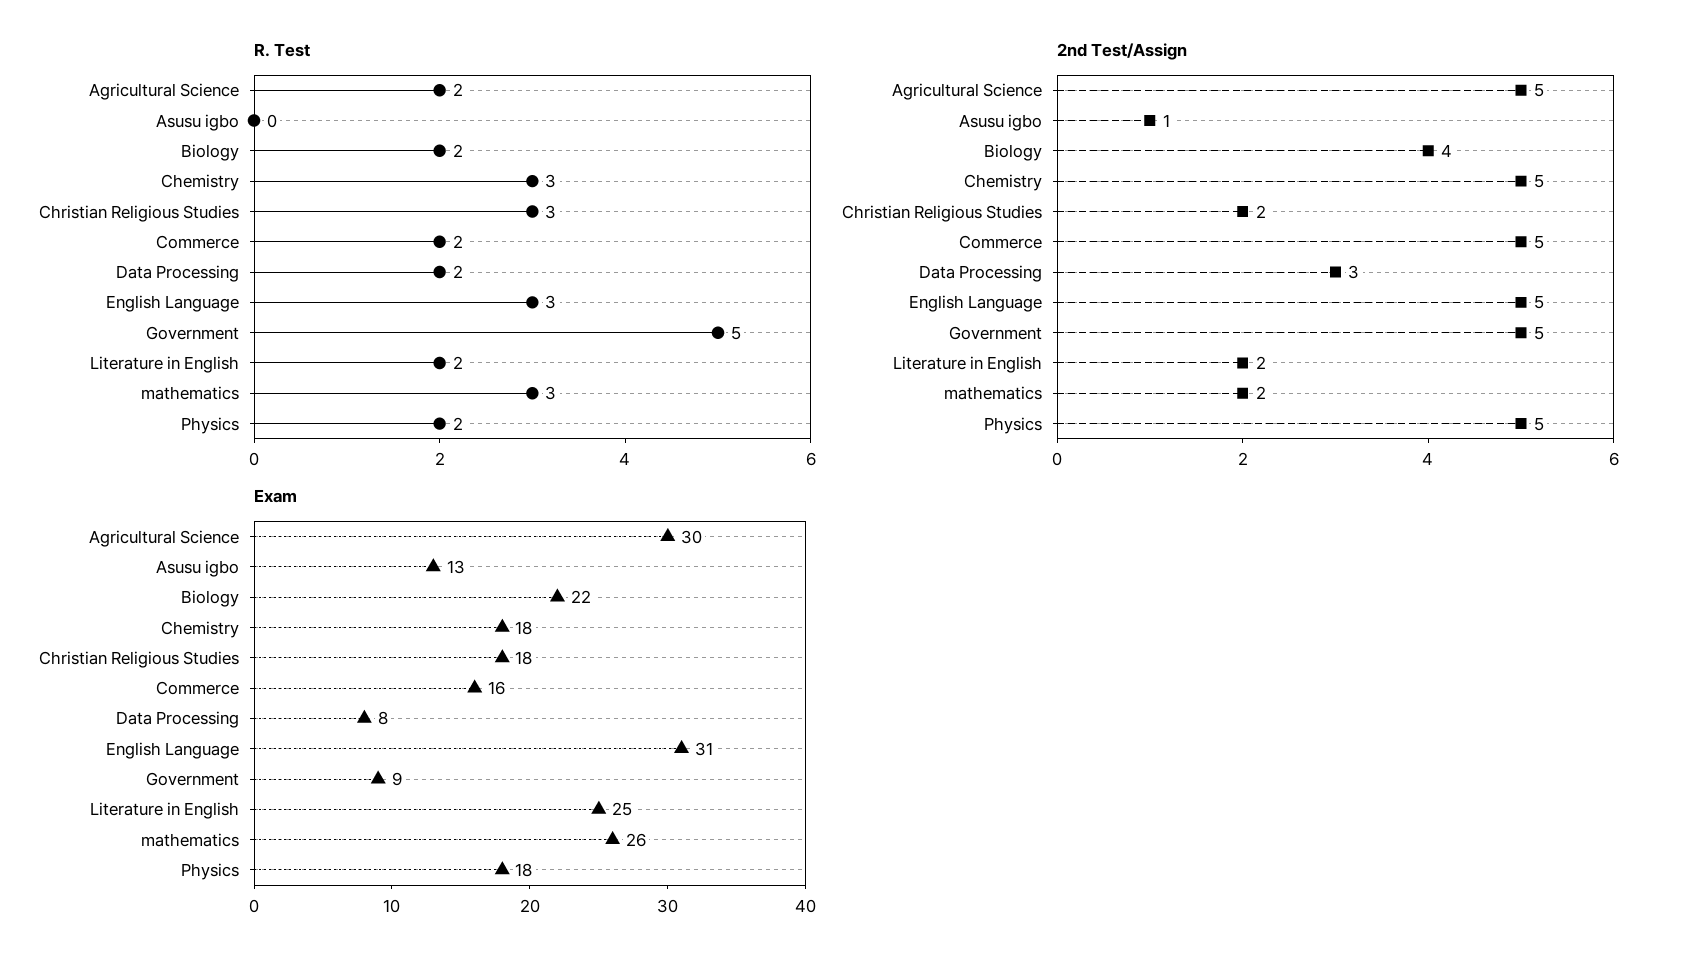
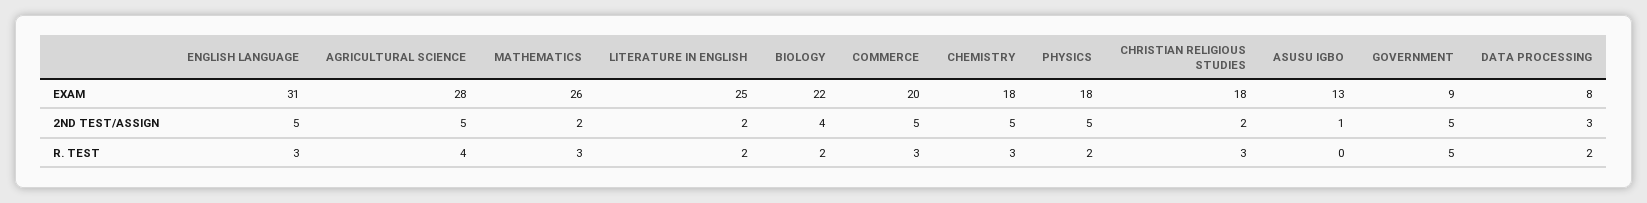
  {
    "R. Test": {
-     "Agricultural Science": 2,
+     "Agricultural Science": 4,
      "Asusu igbo": 0,
      "Biology": 2,
      "Chemistry": 3,
      "Christian Religious Studies": 3,
-     "Commerce": 2,
+     "Commerce": 3,
      "Data Processing": 2,
      "English Language": 3,
      "Government": 5,
      "Literature in English": 2,
      "mathematics": 3,
      "Physics": 2
    },
    "2nd Test/Assign": {
      "Agricultural Science": 5,
      "Asusu igbo": 1,
      "Biology": 4,
      "Chemistry": 5,
      "Christian Religious Studies": 2,
      "Commerce": 5,
      "Data Processing": 3,
      "English Language": 5,
      "Government": 5,
      "Literature in English": 2,
      "mathematics": 2,
      "Physics": 5
    },
    "Exam": {
-     "Agricultural Science": 30,
+     "Agricultural Science": 28,
      "Asusu igbo": 13,
      "Biology": 22,
      "Chemistry": 18,
      "Christian Religious Studies": 18,
-     "Commerce": 16,
+     "Commerce": 20,
      "Data Processing": 8,
      "English Language": 31,
      "Government": 9,
      "Literature in English": 25,
      "mathematics": 26,
      "Physics": 18
    }
  }

